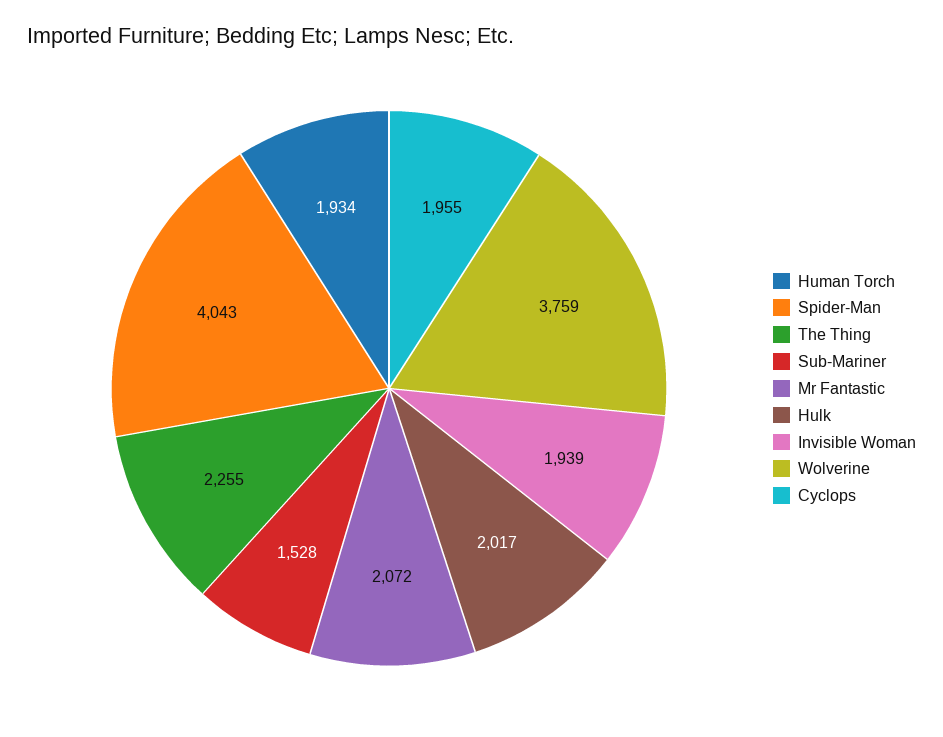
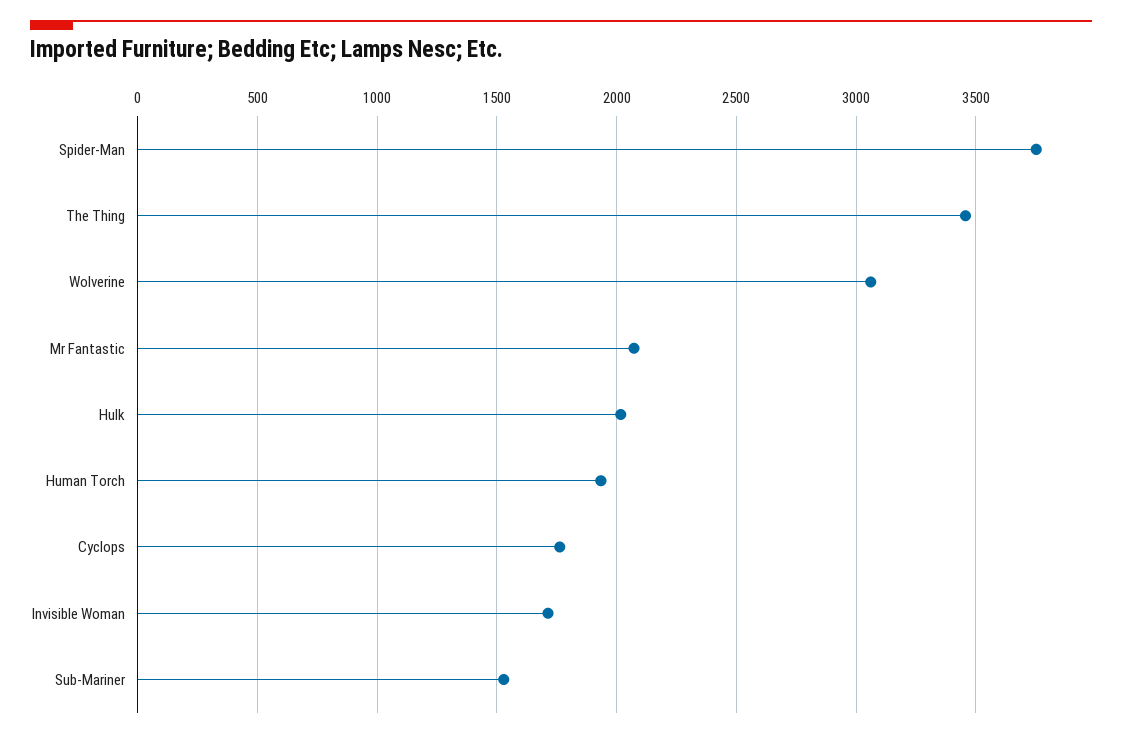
  {
    "Human Torch": 1934,
-   "Spider-Man": 4043,
+   "Spider-Man": 3750,
-   "The Thing": 2255,
+   "The Thing": 3450,
    "Sub-Mariner": 1528,
    "Mr Fantastic": 2072,
    "Hulk": 2017,
-   "Invisible Woman": 1939,
+   "Invisible Woman": 1700,
-   "Wolverine": 3759,
+   "Wolverine": 3050,
-   "Cyclops": 1955
+   "Cyclops": 1750
  }

